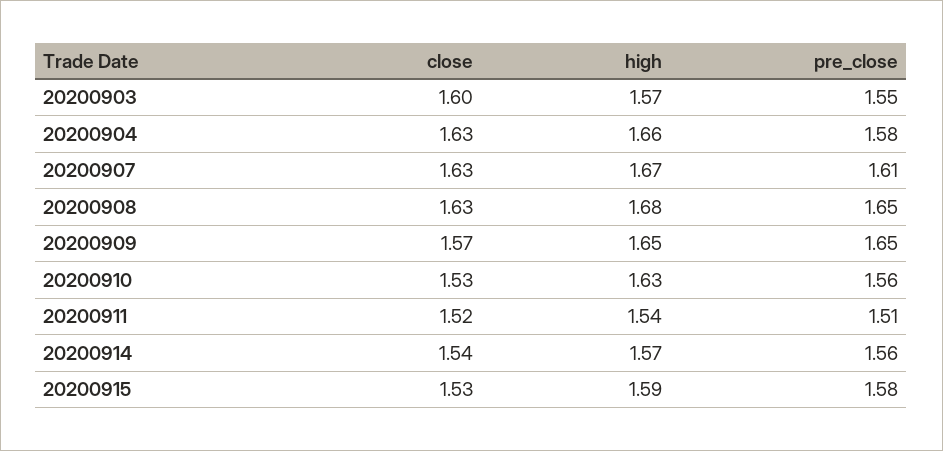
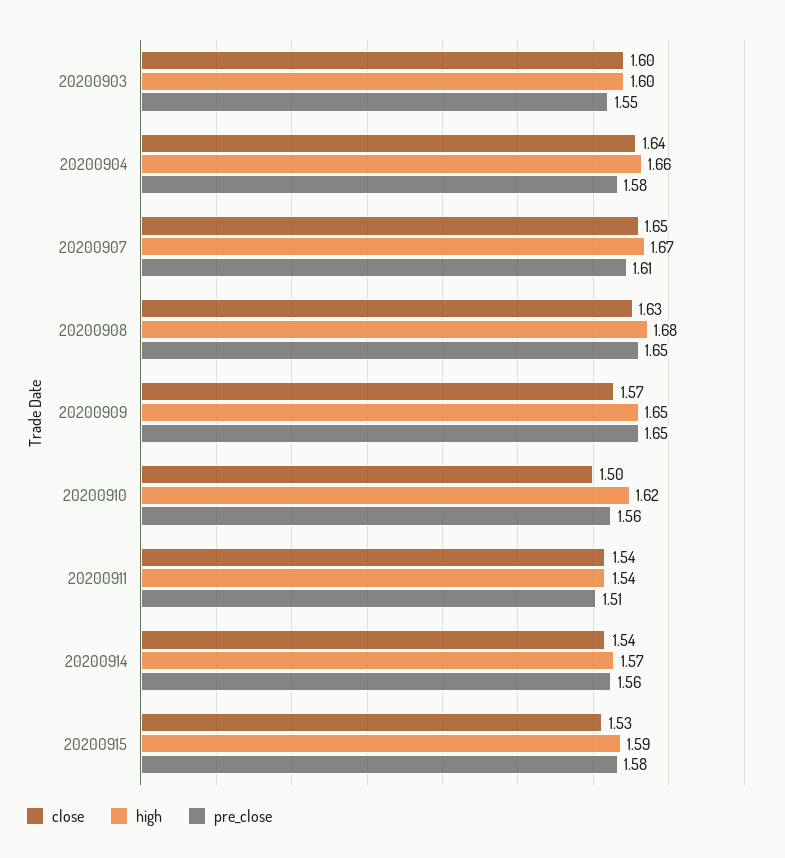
  {
    "close": {
      "20200903": 1.6,
-     "20200904": 1.63,
+     "20200904": 1.64,
-     "20200907": 1.63,
+     "20200907": 1.65,
      "20200908": 1.63,
      "20200909": 1.57,
-     "20200910": 1.53,
+     "20200910": 1.5,
-     "20200911": 1.52,
+     "20200911": 1.54,
      "20200914": 1.54,
      "20200915": 1.53
    },
    "high": {
-     "20200903": 1.57,
+     "20200903": 1.6,
      "20200904": 1.66,
      "20200907": 1.67,
      "20200908": 1.68,
      "20200909": 1.65,
-     "20200910": 1.63,
+     "20200910": 1.62,
      "20200911": 1.54,
      "20200914": 1.57,
      "20200915": 1.59
    },
    "pre_close": {
      "20200903": 1.55,
      "20200904": 1.58,
      "20200907": 1.61,
      "20200908": 1.65,
      "20200909": 1.65,
      "20200910": 1.56,
      "20200911": 1.51,
      "20200914": 1.56,
      "20200915": 1.58
    }
  }

